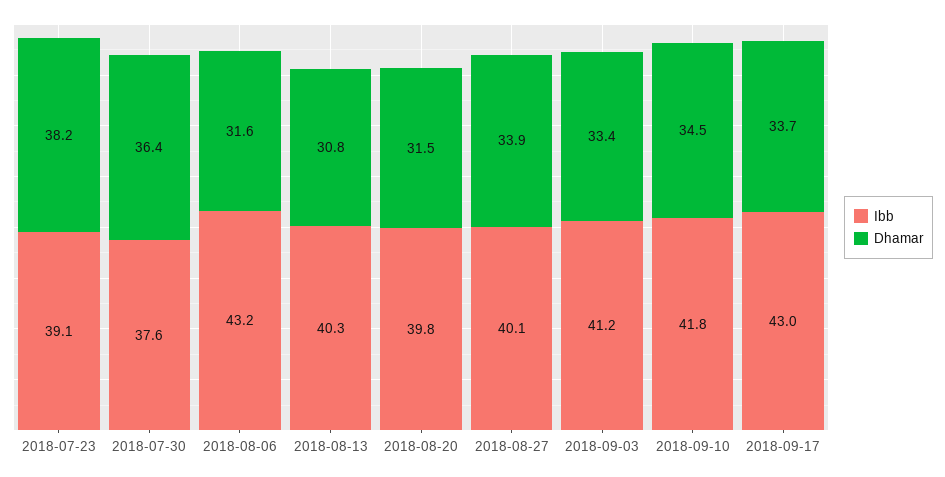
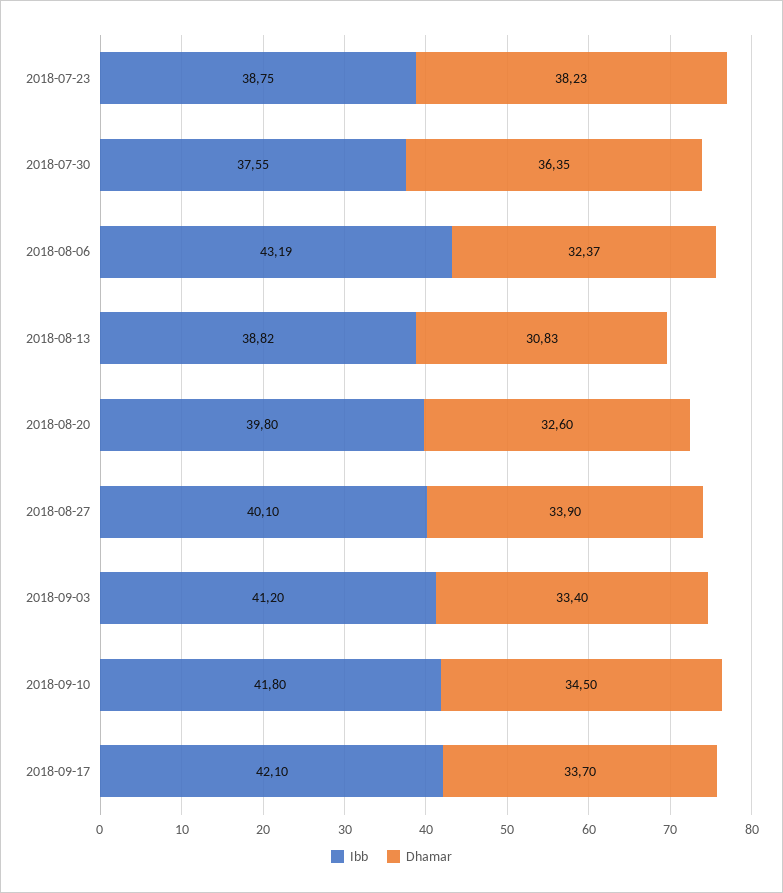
  {
    "Ibb": {
-     "2018-07-23": 39.1,
+     "2018-07-23": 38.75,
      "2018-07-30": 37.55,
      "2018-08-06": 43.19,
-     "2018-08-13": 40.3,
+     "2018-08-13": 38.82,
      "2018-08-20": 39.8,
      "2018-08-27": 40.1,
      "2018-09-03": 41.2,
      "2018-09-10": 41.8,
-     "2018-09-17": 43
+     "2018-09-17": 42.1
    },
    "Dhamar": {
      "2018-07-23": 38.23,
      "2018-07-30": 36.35,
-     "2018-08-06": 31.6,
+     "2018-08-06": 32.37,
      "2018-08-13": 30.83,
-     "2018-08-20": 31.5,
+     "2018-08-20": 32.6,
      "2018-08-27": 33.9,
      "2018-09-03": 33.4,
      "2018-09-10": 34.5,
      "2018-09-17": 33.7
    }
  }

